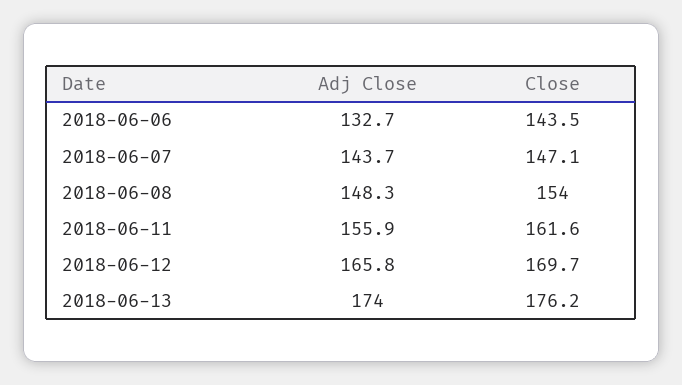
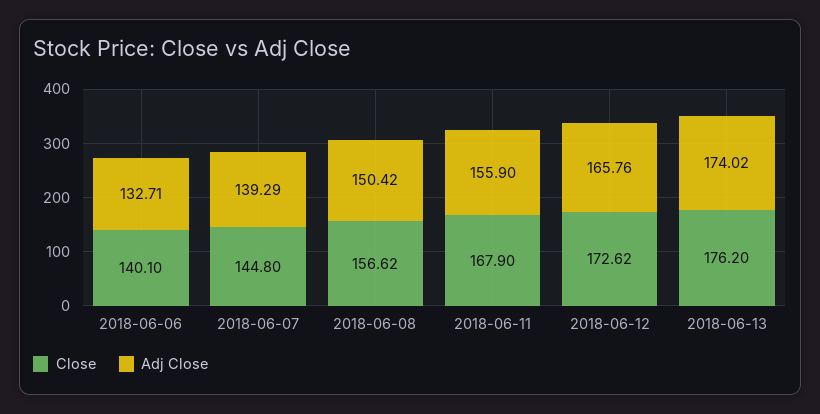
  {
    "Adj Close": {
      "2018-06-06": 132.71,
-     "2018-06-07": 143.7,
+     "2018-06-07": 139.29,
-     "2018-06-08": 148.3,
+     "2018-06-08": 150.42,
      "2018-06-11": 155.9,
      "2018-06-12": 165.76,
      "2018-06-13": 174.02
    },
    "Close": {
-     "2018-06-06": 143.5,
+     "2018-06-06": 140.1,
-     "2018-06-07": 147.1,
+     "2018-06-07": 144.8,
-     "2018-06-08": 154,
+     "2018-06-08": 156.62,
-     "2018-06-11": 161.6,
+     "2018-06-11": 167.9,
-     "2018-06-12": 169.7,
+     "2018-06-12": 172.62,
      "2018-06-13": 176.2
    }
  }

